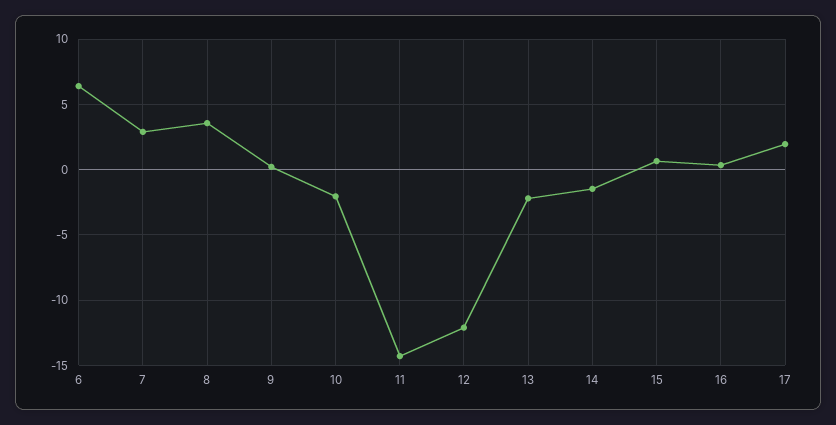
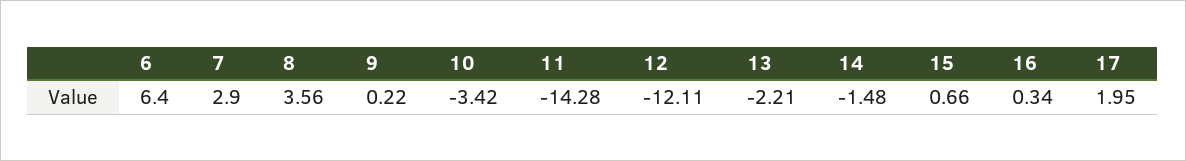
  {
    "6": 6.4,
    "7": 2.9,
    "8": 3.56,
    "9": 0.22,
-   "10": -2,
+   "10": -3.42,
    "11": -14.28,
    "12": -12.11,
    "13": -2.21,
    "14": -1.48,
    "15": 0.66,
    "16": 0.34,
    "17": 1.95
  }

